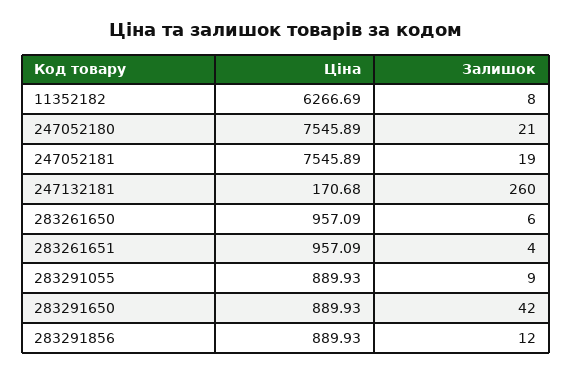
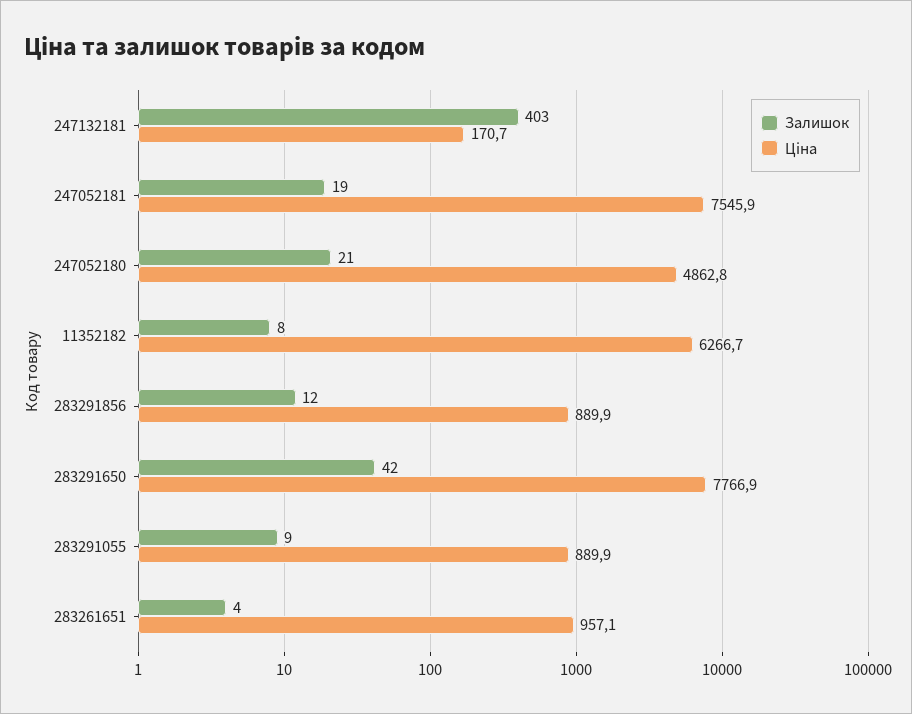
  {
    "Ціна": {
      "11352182": 6266.69,
-     "247052180": 7545.89,
+     "247052180": 4862.8,
      "247052181": 7545.89,
      "247132181": 170.68,
-     "283261650": 957.09,
      "283261651": 957.09,
      "283291055": 889.93,
-     "283291650": 889.93,
+     "283291650": 7766.9,
      "283291856": 889.93
    },
    "Залишок": {
      "11352182": 8,
      "247052180": 21,
      "247052181": 19,
-     "247132181": 260,
+     "247132181": 403,
-     "283261650": 6,
      "283261651": 4,
      "283291055": 9,
      "283291650": 42,
      "283291856": 12
    }
  }

